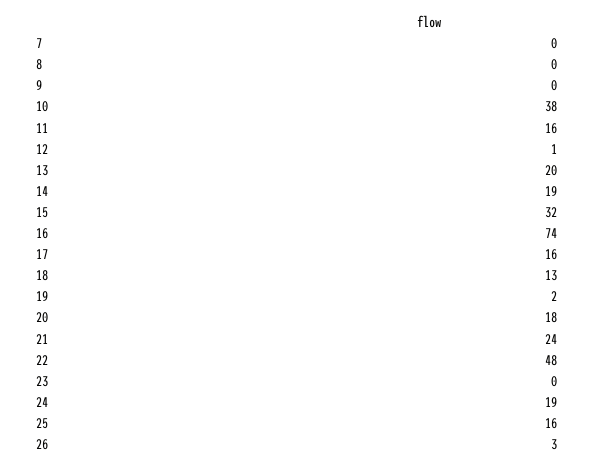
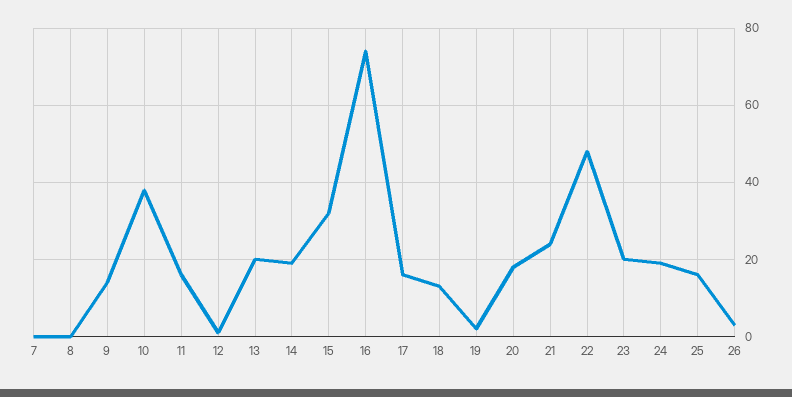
  {
    "7": 0,
    "8": 0,
-   "9": 0,
+   "9": 15,
    "10": 38,
    "11": 16,
    "12": 1,
    "13": 20,
    "14": 19,
    "15": 32,
    "16": 74,
    "17": 16,
    "18": 13,
    "19": 2,
    "20": 18,
    "21": 24,
    "22": 48,
-   "23": 0,
+   "23": 20,
    "24": 19,
    "25": 16,
    "26": 3
  }

